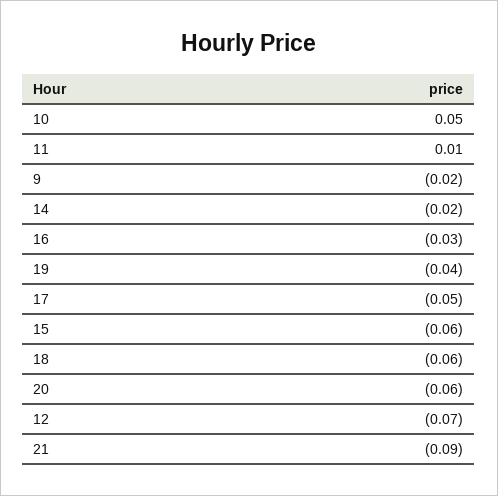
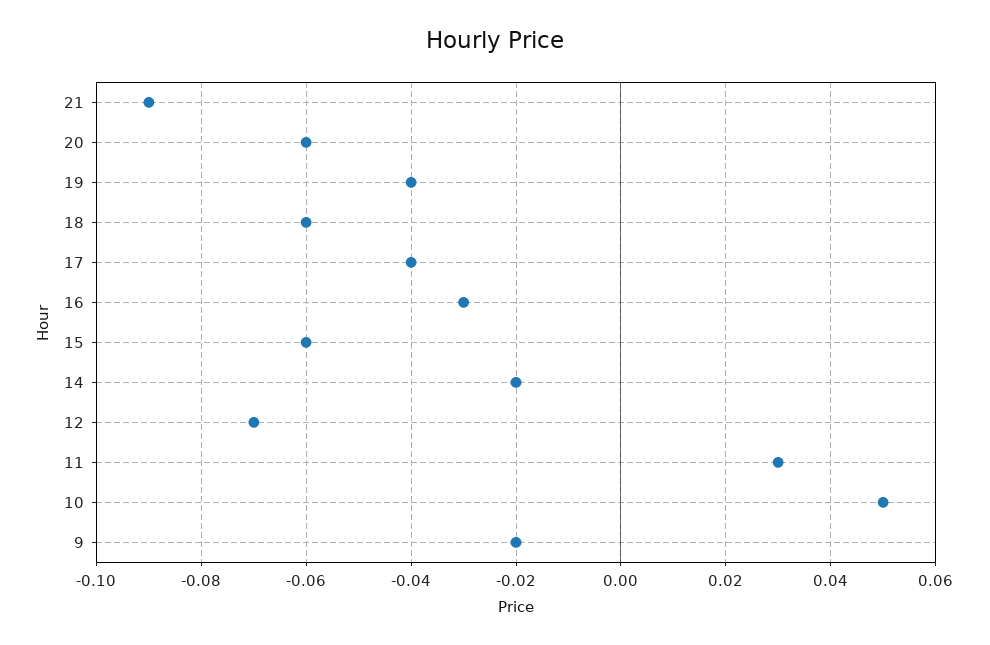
  {
    "10": 0.05,
-   "11": 0.01,
+   "11": 0.03,
    "9": -0.02,
    "14": -0.02,
    "16": -0.03,
    "19": -0.04,
-   "17": -0.05,
+   "17": -0.04,
    "15": -0.06,
    "18": -0.06,
    "20": -0.06,
    "12": -0.07,
    "21": -0.09
  }

